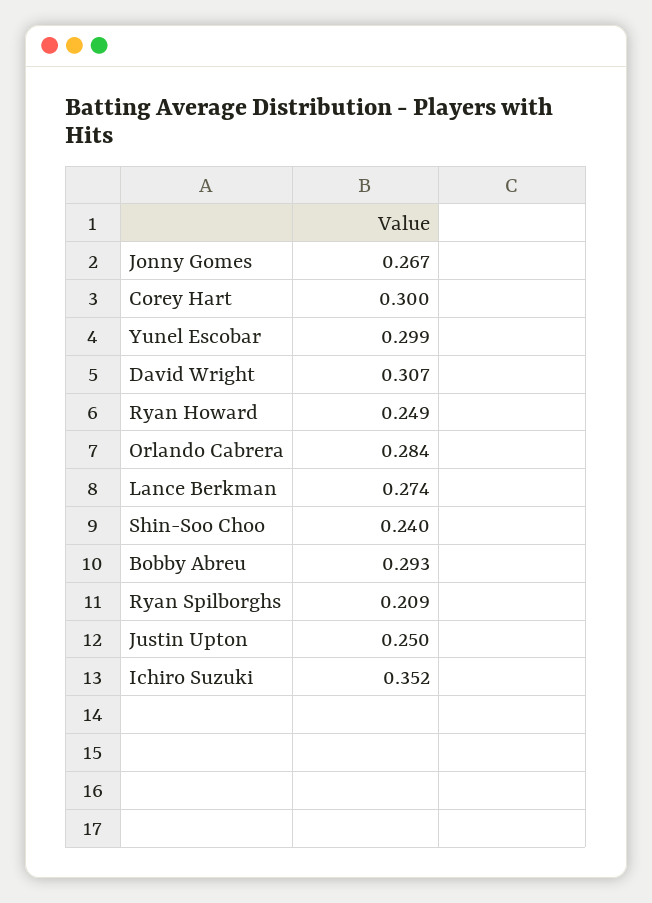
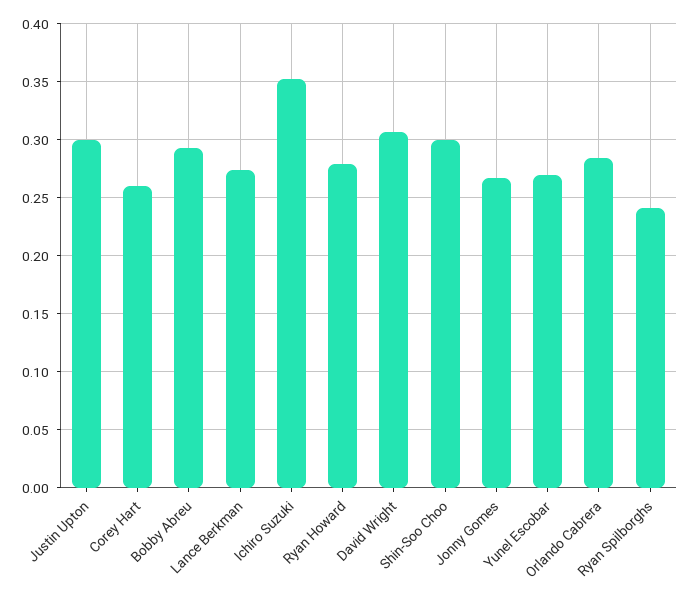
  {
    "Jonny Gomes": 0.267,
-   "Corey Hart": 0.3,
+   "Corey Hart": 0.26,
-   "Yunel Escobar": 0.299,
+   "Yunel Escobar": 0.27,
    "David Wright": 0.307,
-   "Ryan Howard": 0.249,
+   "Ryan Howard": 0.28,
    "Orlando Cabrera": 0.284,
    "Lance Berkman": 0.274,
-   "Shin-Soo Choo": 0.24,
+   "Shin-Soo Choo": 0.3,
    "Bobby Abreu": 0.293,
-   "Ryan Spilborghs": 0.209,
+   "Ryan Spilborghs": 0.24,
-   "Justin Upton": 0.25,
+   "Justin Upton": 0.3,
    "Ichiro Suzuki": 0.352
  }

